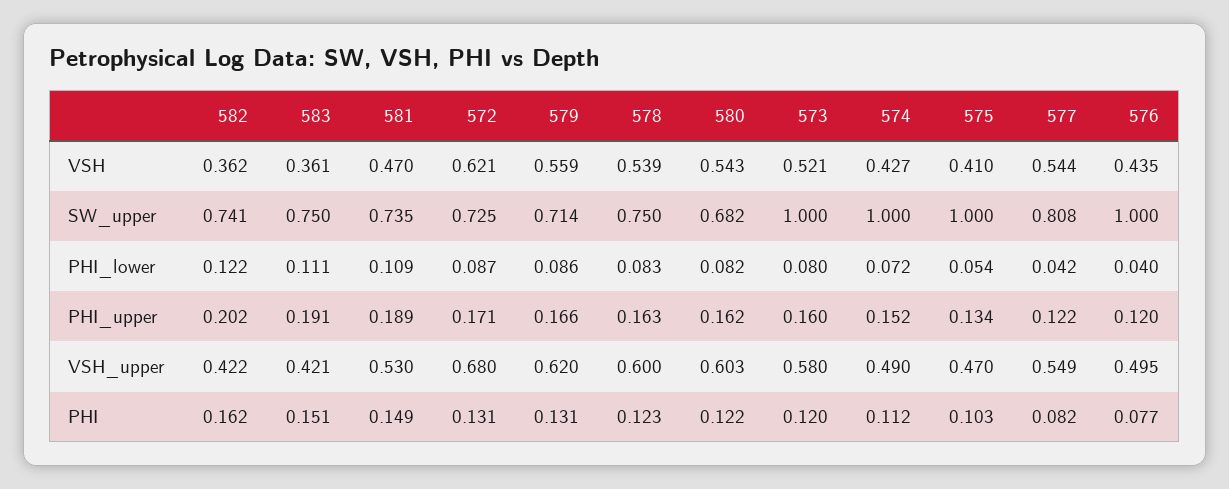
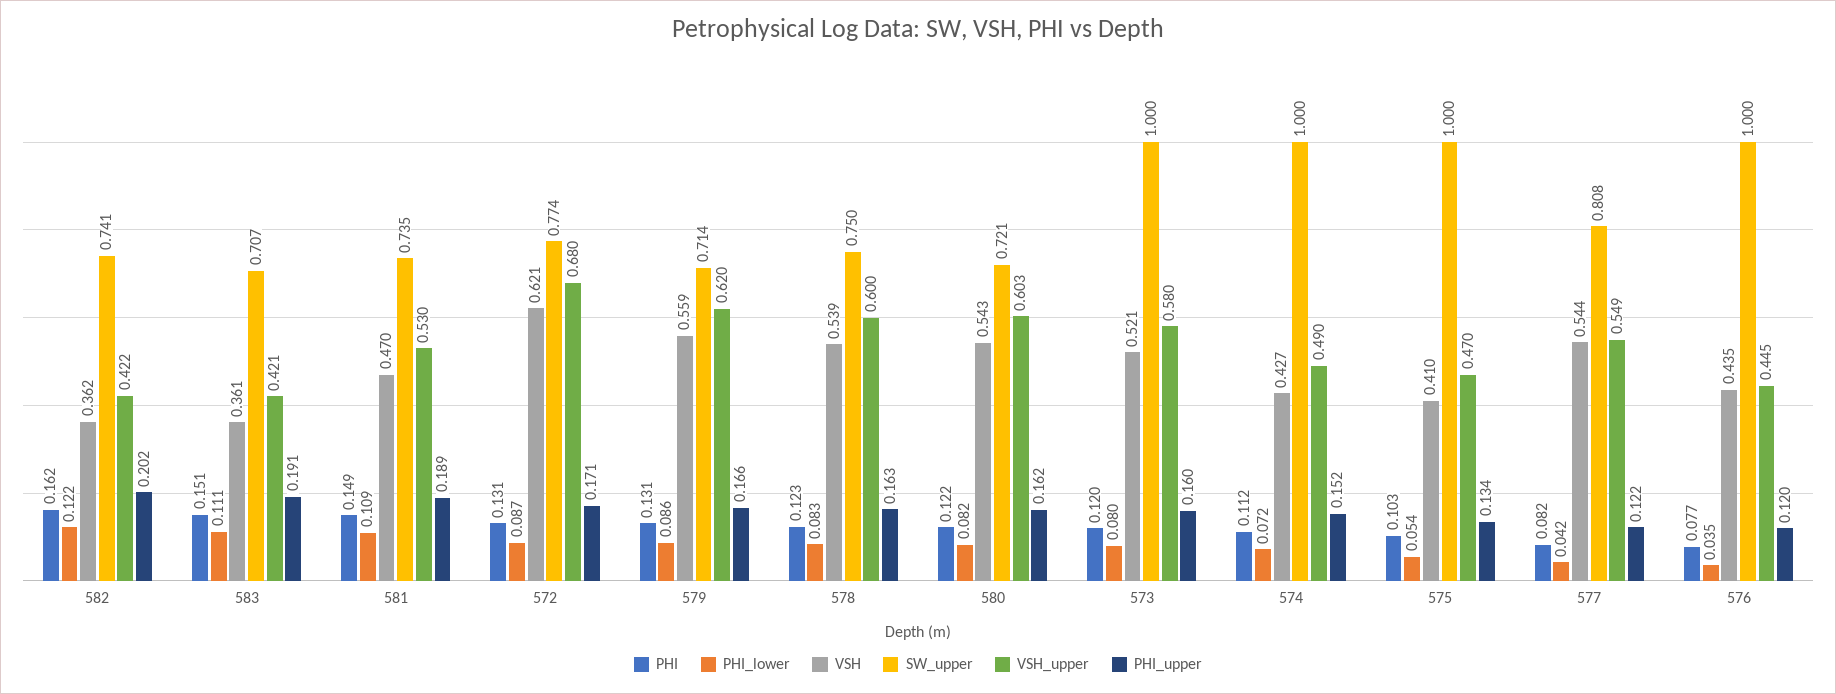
  {
    "VSH": {
      "582": 0.362,
      "583": 0.361,
      "581": 0.47,
      "572": 0.621,
      "579": 0.559,
      "578": 0.539,
      "580": 0.543,
      "573": 0.521,
      "574": 0.427,
      "575": 0.41,
      "577": 0.544,
      "576": 0.435
    },
    "SW_upper": {
      "582": 0.741,
-     "583": 0.75,
+     "583": 0.707,
      "581": 0.735,
-     "572": 0.725,
+     "572": 0.774,
      "579": 0.714,
      "578": 0.75,
-     "580": 0.682,
+     "580": 0.721,
      "573": 1,
      "574": 1,
      "575": 1,
      "577": 0.808,
      "576": 1
    },
    "PHI_lower": {
      "582": 0.122,
      "583": 0.111,
      "581": 0.109,
      "572": 0.087,
      "579": 0.086,
      "578": 0.083,
      "580": 0.082,
      "573": 0.08,
      "574": 0.072,
      "575": 0.054,
      "577": 0.042,
-     "576": 0.04
+     "576": 0.035
    },
    "PHI_upper": {
      "582": 0.202,
      "583": 0.191,
      "581": 0.189,
      "572": 0.171,
      "579": 0.166,
      "578": 0.163,
      "580": 0.162,
      "573": 0.16,
      "574": 0.152,
      "575": 0.134,
      "577": 0.122,
      "576": 0.12
    },
    "VSH_upper": {
      "582": 0.422,
      "583": 0.421,
      "581": 0.53,
      "572": 0.68,
      "579": 0.62,
      "578": 0.6,
      "580": 0.603,
      "573": 0.58,
      "574": 0.49,
      "575": 0.47,
      "577": 0.549,
-     "576": 0.495
+     "576": 0.445
    },
    "PHI": {
      "582": 0.162,
      "583": 0.151,
      "581": 0.149,
      "572": 0.131,
      "579": 0.131,
      "578": 0.123,
      "580": 0.122,
      "573": 0.12,
      "574": 0.112,
      "575": 0.103,
      "577": 0.082,
      "576": 0.077
    }
  }

